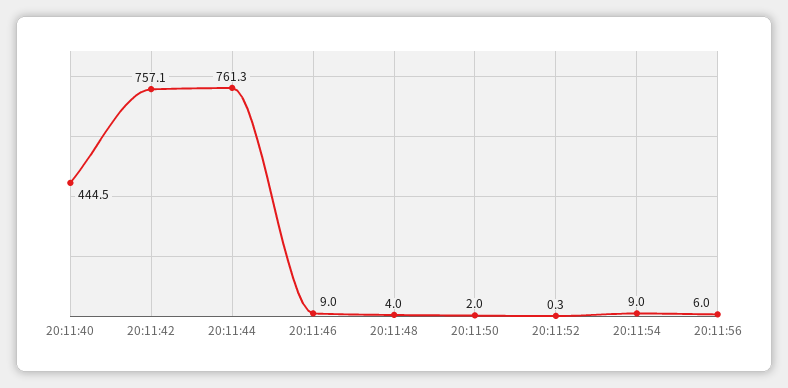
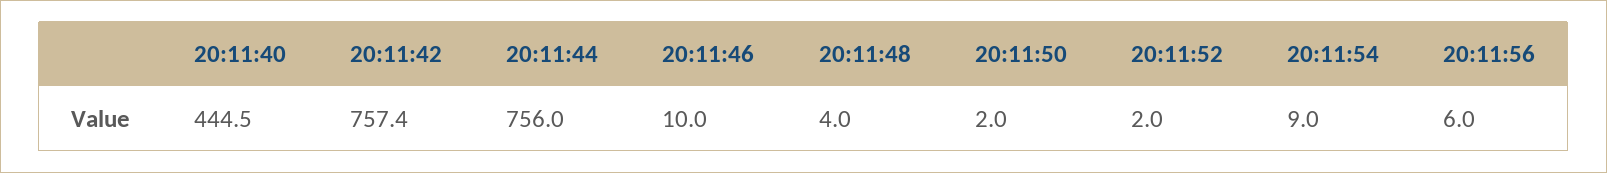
  {
    "20:11:40": 444.5,
-   "20:11:42": 757.1,
+   "20:11:42": 757.4,
-   "20:11:44": 761.3,
+   "20:11:44": 756,
-   "20:11:46": 9,
+   "20:11:46": 10,
    "20:11:48": 4,
    "20:11:50": 2,
-   "20:11:52": 0.3,
+   "20:11:52": 2,
    "20:11:54": 9,
    "20:11:56": 6
  }

